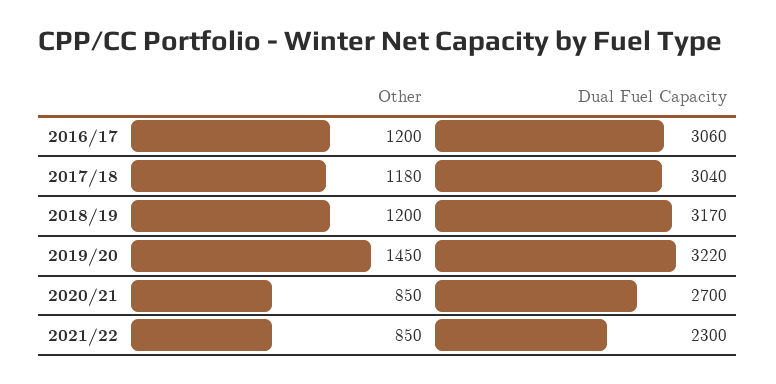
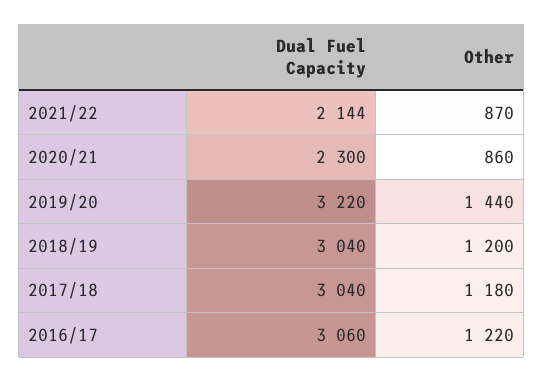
  {
    "Other": {
-     "2016/17": 1200,
+     "2016/17": 1220,
      "2017/18": 1180,
      "2018/19": 1200,
-     "2019/20": 1450,
+     "2019/20": 1440,
-     "2020/21": 850,
+     "2020/21": 860,
-     "2021/22": 850
+     "2021/22": 870
    },
    "Dual Fuel Capacity": {
      "2016/17": 3060,
      "2017/18": 3040,
-     "2018/19": 3170,
+     "2018/19": 3040,
      "2019/20": 3220,
-     "2020/21": 2700,
+     "2020/21": 2300,
-     "2021/22": 2300
+     "2021/22": 2144
    }
  }

